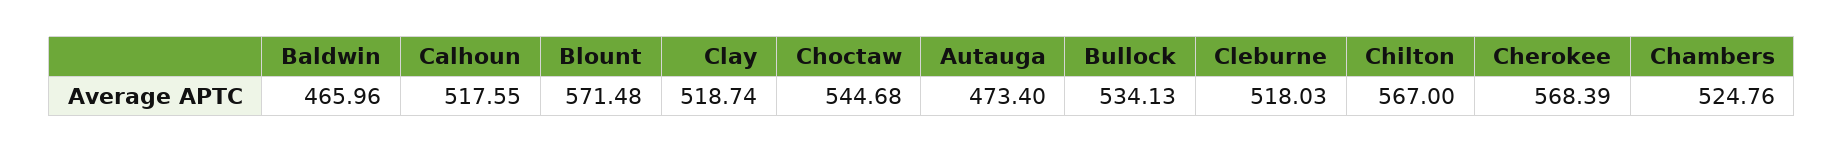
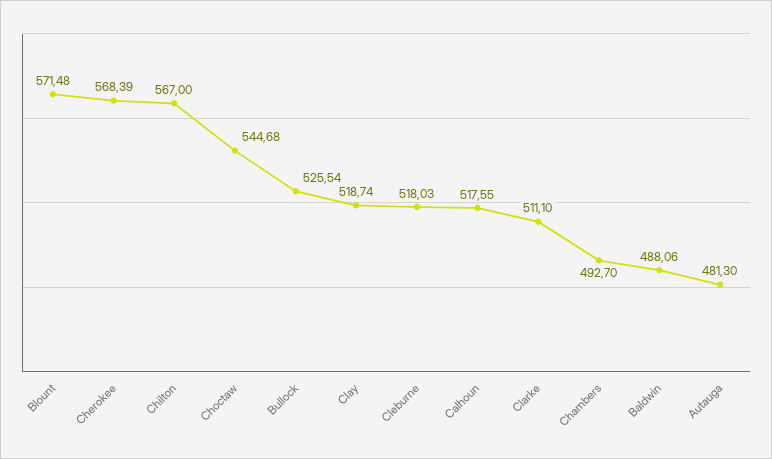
  {
-   "Baldwin": 465.96,
+   "Baldwin": 488.06,
    "Calhoun": 517.55,
    "Blount": 571.48,
    "Clay": 518.74,
    "Choctaw": 544.68,
-   "Autauga": 473.4,
+   "Autauga": 481.3,
-   "Bullock": 534.13,
+   "Bullock": 525.54,
    "Cleburne": 518.03,
    "Chilton": 567,
    "Cherokee": 568.39,
-   "Chambers": 524.76
+   "Chambers": 492.7,
+   "Clarke": 511.1
  }

